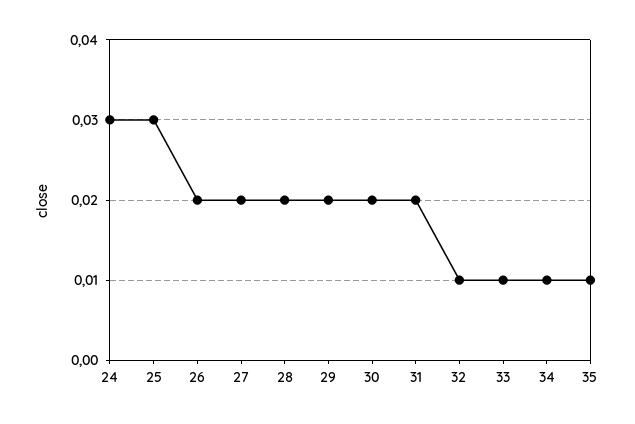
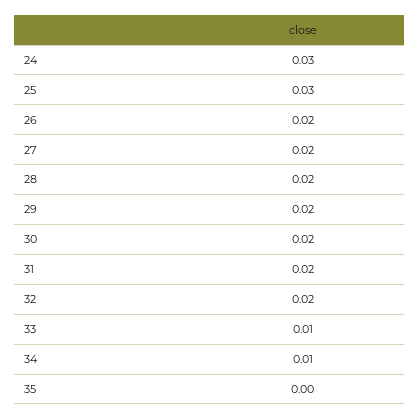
  {
    "24": 0.03,
    "25": 0.03,
    "26": 0.02,
    "27": 0.02,
    "28": 0.02,
    "29": 0.02,
    "30": 0.02,
    "31": 0.02,
-   "32": 0.01,
+   "32": 0.02,
    "33": 0.01,
    "34": 0.01,
-   "35": 0.01
+   "35": 0
  }

